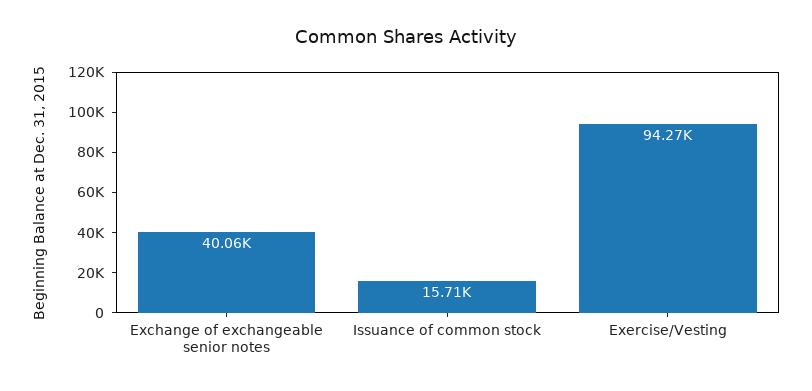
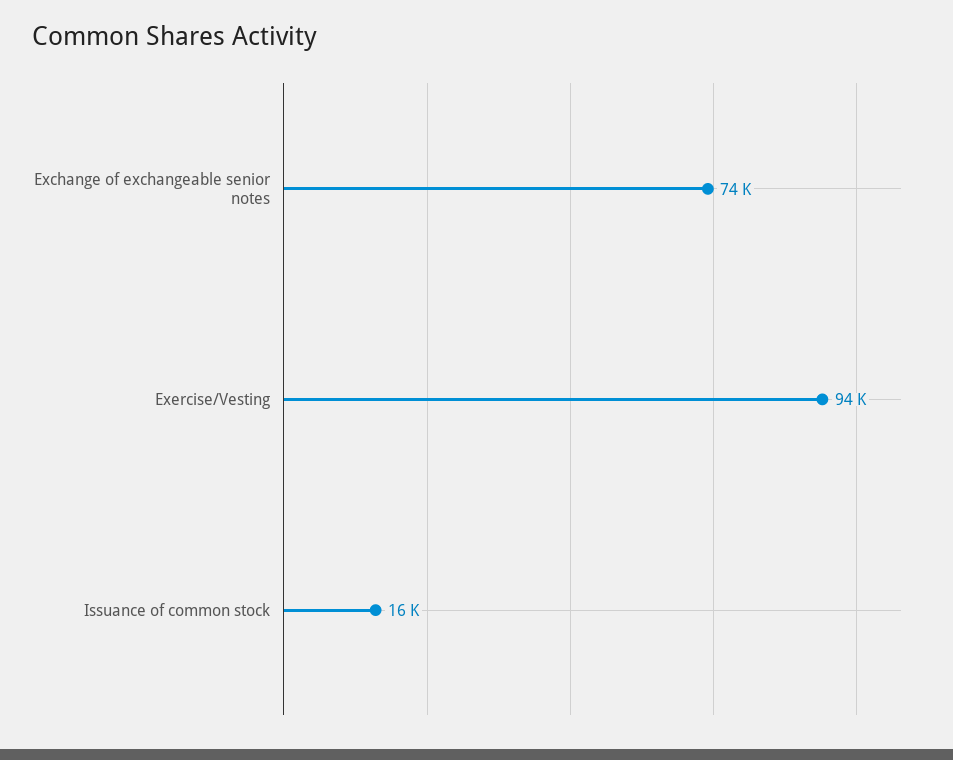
  {
-   "Exchange of exchangeable senior notes": 40060,
+   "Exchange of exchangeable senior notes": 74000,
    "Issuance of common stock": 15710,
    "Exercise/Vesting": 94270
  }

